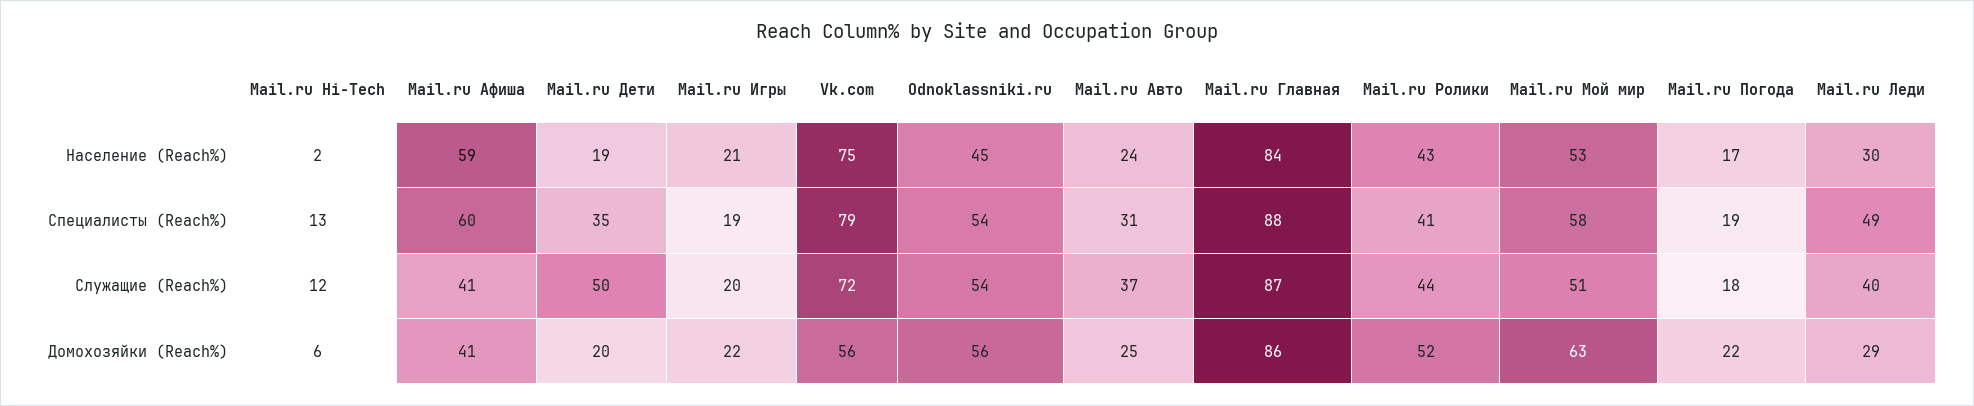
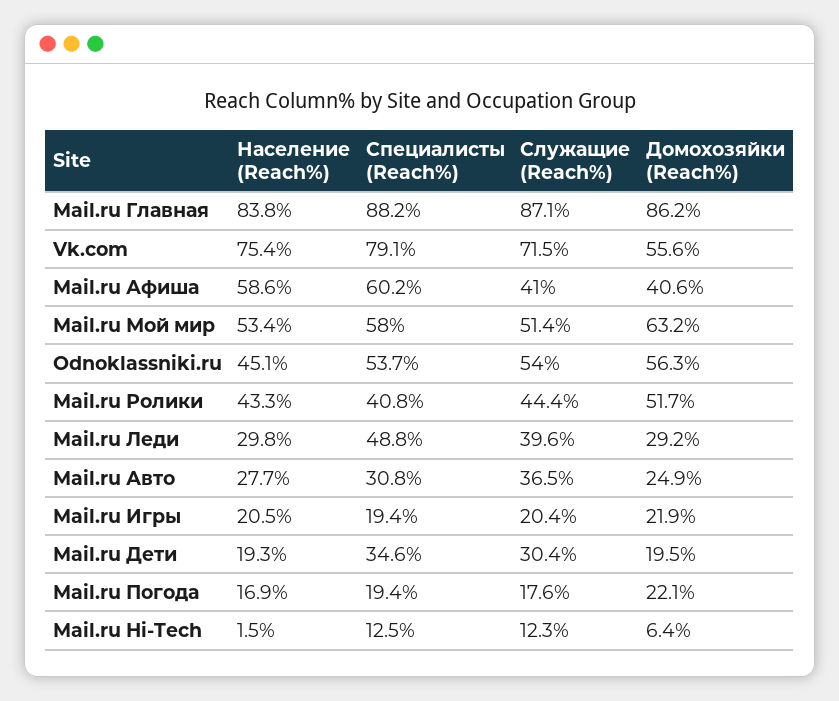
  {
    "Mail.ru Hi-Tech": {
      "Население (Reach%)": 1.5,
      "Специалисты (Reach%)": 12.5,
      "Служащие (Reach%)": 12.3,
      "Домохозяйки (Reach%)": 6.4
    },
    "Mail.ru Афиша": {
      "Население (Reach%)": 58.6,
      "Специалисты (Reach%)": 60.2,
      "Служащие (Reach%)": 41,
      "Домохозяйки (Reach%)": 40.6
    },
    "Mail.ru Дети": {
      "Население (Reach%)": 19.3,
      "Специалисты (Reach%)": 34.6,
-     "Служащие (Reach%)": 50,
+     "Служащие (Reach%)": 30.4,
      "Домохозяйки (Reach%)": 19.5
    },
    "Mail.ru Игры": {
      "Население (Reach%)": 20.5,
      "Специалисты (Reach%)": 19.4,
      "Служащие (Reach%)": 20.4,
      "Домохозяйки (Reach%)": 21.9
    },
    "Vk.com": {
      "Население (Reach%)": 75.4,
      "Специалисты (Reach%)": 79.1,
      "Служащие (Reach%)": 71.5,
      "Домохозяйки (Reach%)": 55.6
    },
    "Odnoklassniki.ru": {
      "Население (Reach%)": 45.1,
      "Специалисты (Reach%)": 53.7,
      "Служащие (Reach%)": 54,
      "Домохозяйки (Reach%)": 56.3
    },
    "Mail.ru Авто": {
-     "Население (Reach%)": 24,
+     "Население (Reach%)": 27.7,
      "Специалисты (Reach%)": 30.8,
      "Служащие (Reach%)": 36.5,
      "Домохозяйки (Reach%)": 24.9
    },
    "Mail.ru Главная": {
      "Население (Reach%)": 83.8,
      "Специалисты (Reach%)": 88.2,
      "Служащие (Reach%)": 87.1,
      "Домохозяйки (Reach%)": 86.2
    },
    "Mail.ru Ролики": {
      "Население (Reach%)": 43.3,
      "Специалисты (Reach%)": 40.8,
      "Служащие (Reach%)": 44.4,
      "Домохозяйки (Reach%)": 51.7
    },
    "Mail.ru Мой мир": {
      "Население (Reach%)": 53.4,
      "Специалисты (Reach%)": 58,
      "Служащие (Reach%)": 51.4,
      "Домохозяйки (Reach%)": 63.2
    },
    "Mail.ru Погода": {
      "Население (Reach%)": 16.9,
      "Специалисты (Reach%)": 19.4,
      "Служащие (Reach%)": 17.6,
      "Домохозяйки (Reach%)": 22.1
    },
    "Mail.ru Леди": {
      "Население (Reach%)": 29.8,
      "Специалисты (Reach%)": 48.8,
      "Служащие (Reach%)": 39.6,
      "Домохозяйки (Reach%)": 29.2
    }
  }

